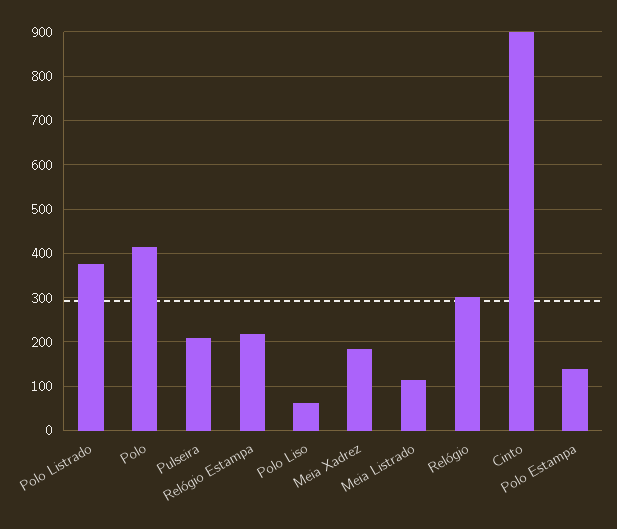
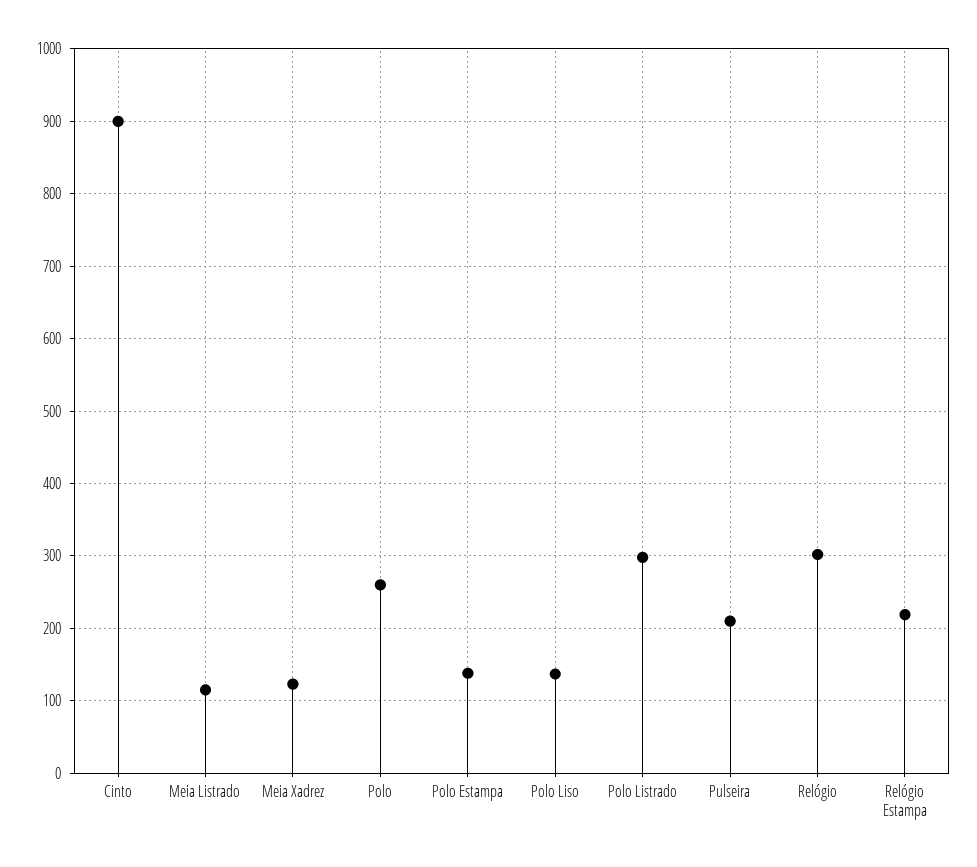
  {
-   "Polo Listrado": 380,
+   "Polo Listrado": 300,
-   "Polo": 420,
+   "Polo": 260,
    "Pulseira": 210,
    "Relógio Estampa": 220,
-   "Polo Liso": 60,
+   "Polo Liso": 140,
-   "Meia Xadrez": 180,
+   "Meia Xadrez": 120,
    "Meia Listrado": 120,
    "Relógio": 300,
    "Cinto": 900,
    "Polo Estampa": 140
  }

